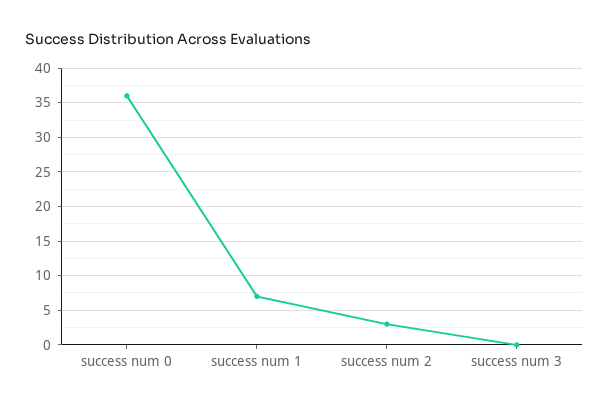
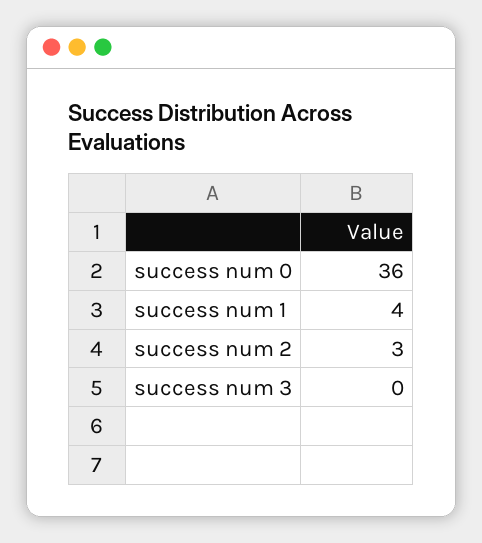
  {
    "success num 0": 36,
-   "success num 1": 7,
+   "success num 1": 4,
    "success num 2": 3,
    "success num 3": 0
  }

